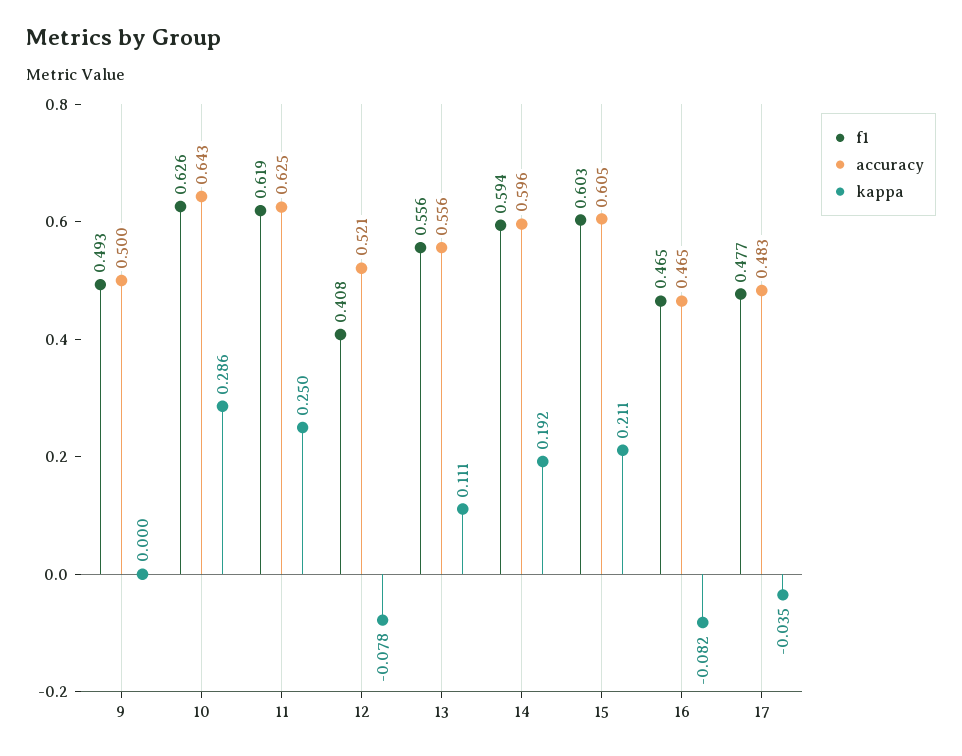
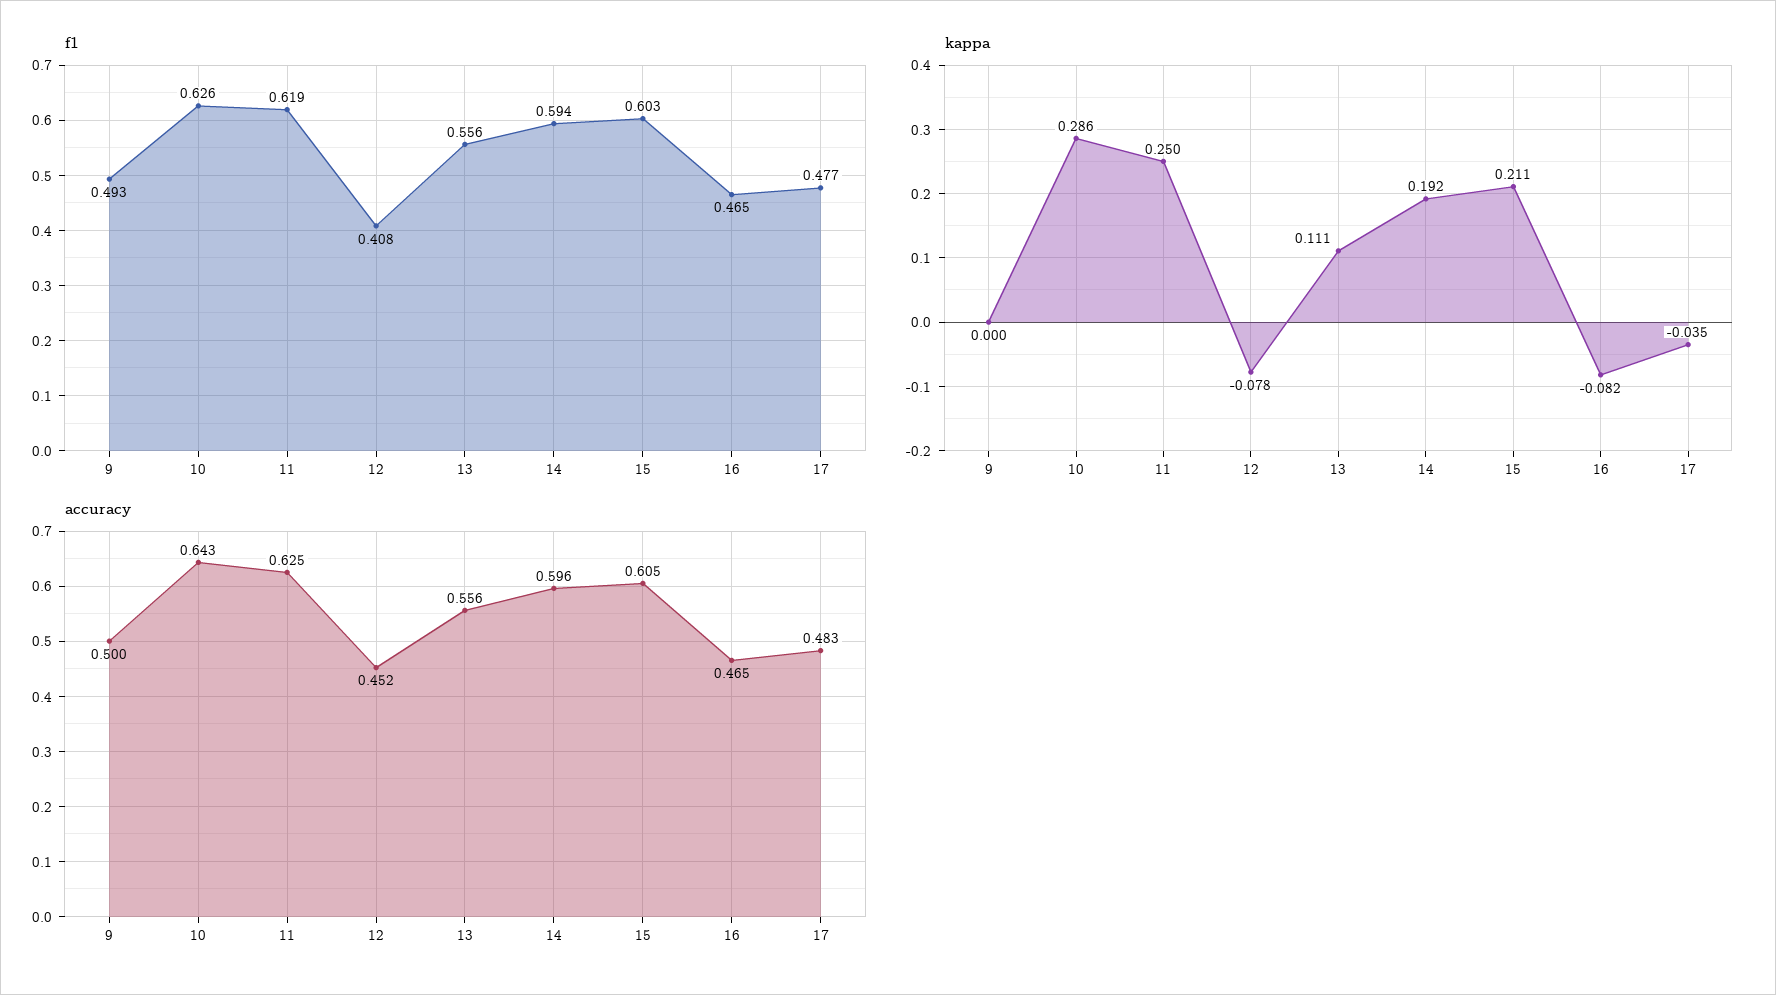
  {
    "f1": {
      "9": 0.493,
      "10": 0.626,
      "11": 0.619,
      "12": 0.408,
      "13": 0.556,
      "14": 0.594,
      "15": 0.603,
      "16": 0.465,
      "17": 0.477
    },
    "accuracy": {
      "9": 0.5,
      "10": 0.643,
      "11": 0.625,
-     "12": 0.521,
+     "12": 0.452,
      "13": 0.556,
      "14": 0.596,
      "15": 0.605,
      "16": 0.465,
      "17": 0.483
    },
    "kappa": {
      "9": 0,
      "10": 0.286,
      "11": 0.25,
      "12": -0.078,
      "13": 0.111,
      "14": 0.192,
      "15": 0.211,
      "16": -0.082,
      "17": -0.035
    }
  }

